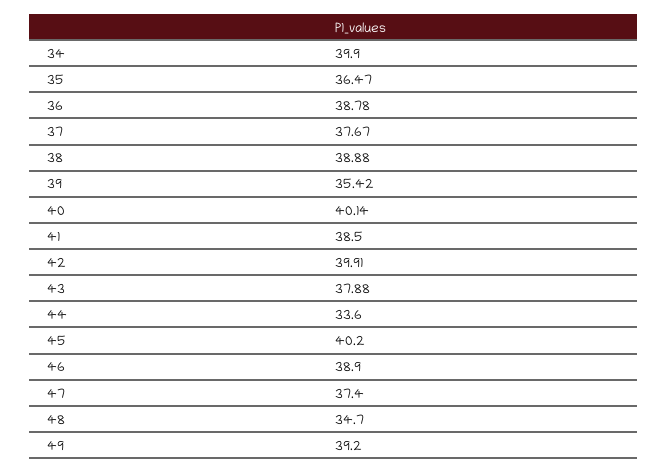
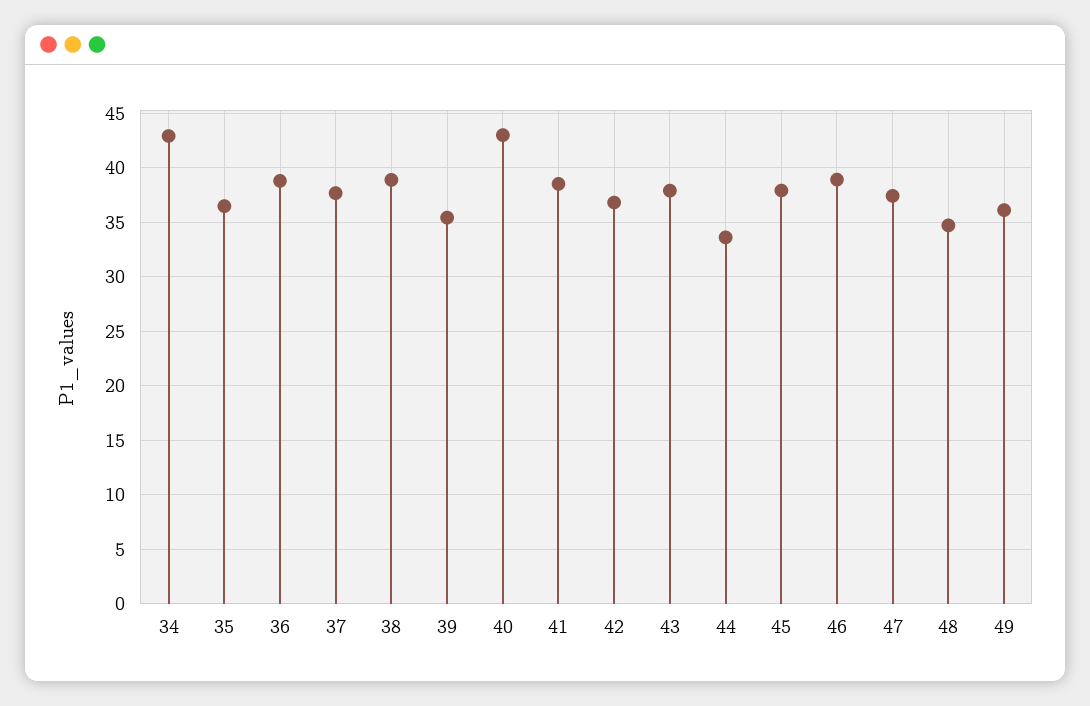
  {
-   "34": 39.9,
+   "34": 43,
    "35": 36.47,
    "36": 38.78,
    "37": 37.67,
    "38": 38.88,
    "39": 35.42,
-   "40": 40.14,
+   "40": 43,
    "41": 38.5,
-   "42": 39.91,
+   "42": 37,
    "43": 37.88,
    "44": 33.6,
-   "45": 40.2,
+   "45": 38,
    "46": 38.9,
    "47": 37.4,
    "48": 34.7,
-   "49": 39.2
+   "49": 36
  }

